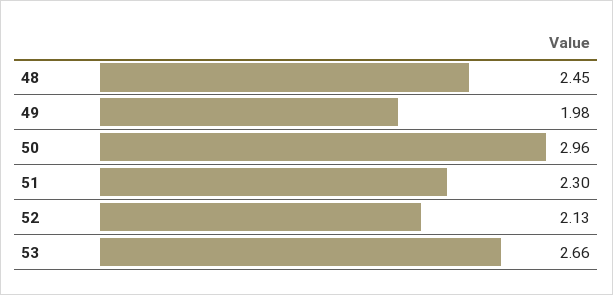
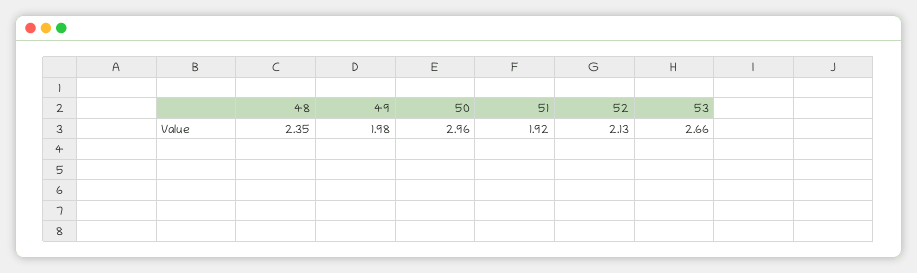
  {
-   "48": 2.45,
+   "48": 2.35,
    "49": 1.98,
    "50": 2.96,
-   "51": 2.3,
+   "51": 1.92,
    "52": 2.13,
    "53": 2.66
  }

